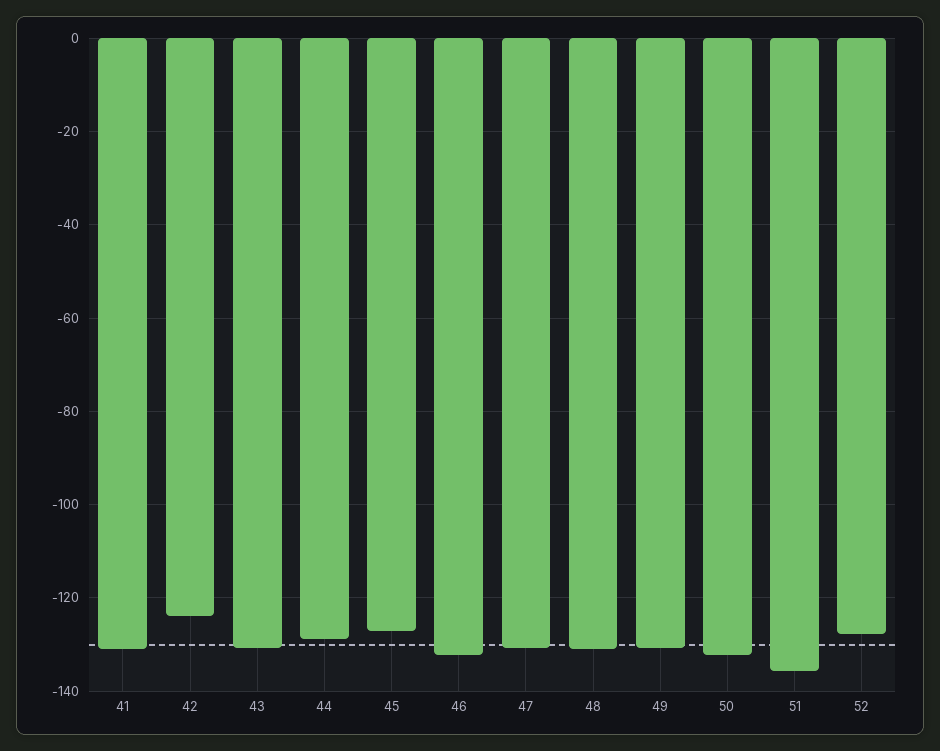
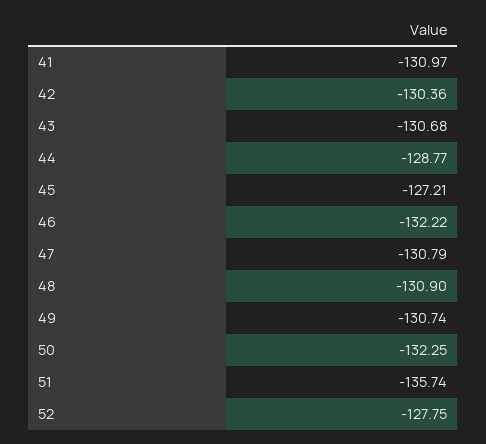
  {
    "41": -130.97,
-   "42": -124,
+   "42": -130.36,
    "43": -130.68,
    "44": -128.77,
    "45": -127.21,
    "46": -132.22,
    "47": -130.79,
    "48": -130.9,
    "49": -130.74,
    "50": -132.25,
    "51": -135.74,
    "52": -127.75
  }

